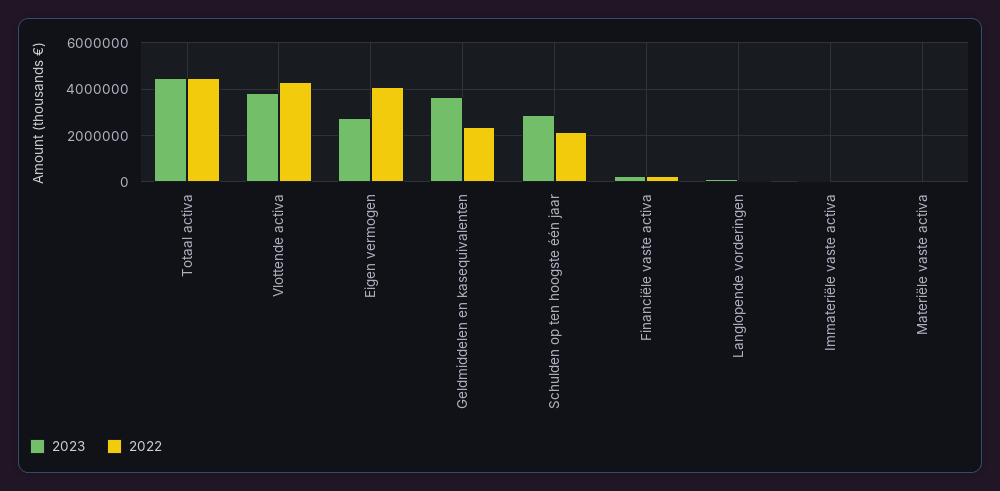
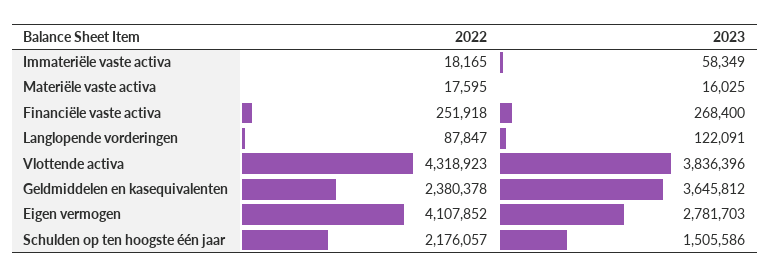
  {
    "2023": {
-     "Totaal activa": 4500000,
      "Vlottende activa": 3836396,
      "Eigen vermogen": 2781703,
      "Geldmiddelen en kasequivalenten": 3645812,
-     "Schulden op ten hoogste één jaar": 3000000,
+     "Schulden op ten hoogste één jaar": 1505586,
      "Financiële vaste activa": 268400,
      "Langlopende vorderingen": 122091,
      "Immateriële vaste activa": 58349,
      "Materiële vaste activa": 16025
    },
    "2022": {
-     "Totaal activa": 4500000,
      "Vlottende activa": 4318923,
      "Eigen vermogen": 4107852,
      "Geldmiddelen en kasequivalenten": 2380378,
      "Schulden op ten hoogste één jaar": 2176057,
      "Financiële vaste activa": 251918,
      "Langlopende vorderingen": 87847,
      "Immateriële vaste activa": 18165,
      "Materiële vaste activa": 17595
    }
  }

